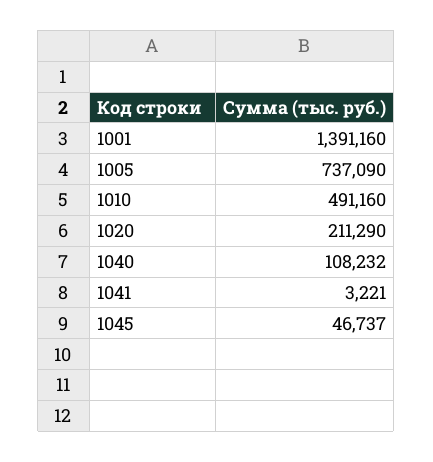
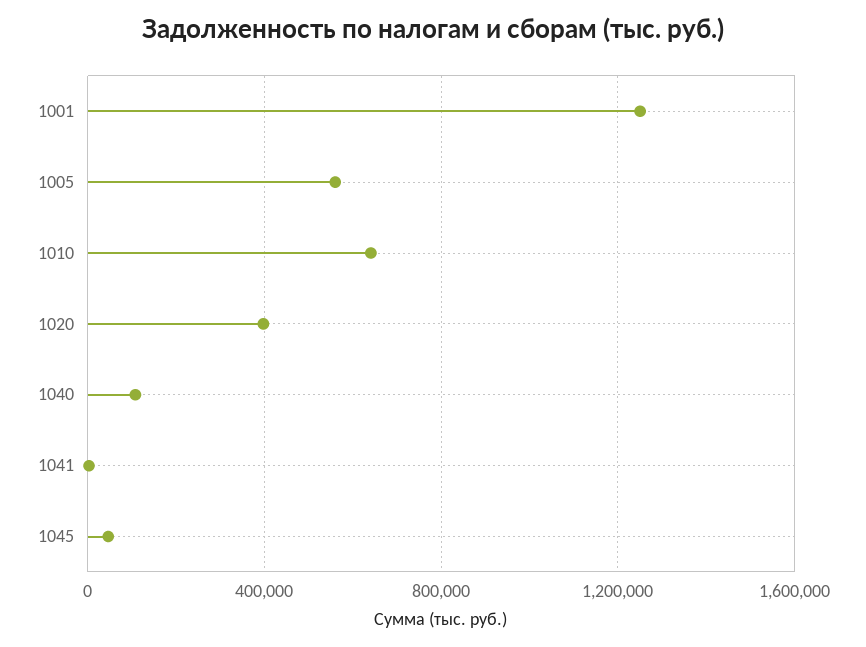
  {
-   "1001": 1391160,
+   "1001": 1250000,
-   "1005": 737090,
+   "1005": 550000,
-   "1010": 491160,
+   "1010": 650000,
-   "1020": 211290,
+   "1020": 400000,
    "1040": 108232,
    "1041": 3221,
    "1045": 46737
  }

